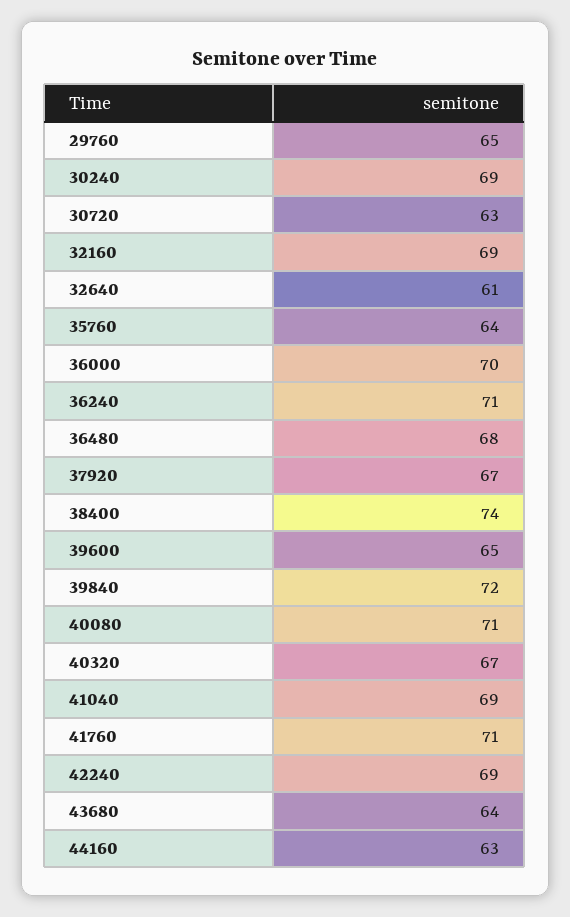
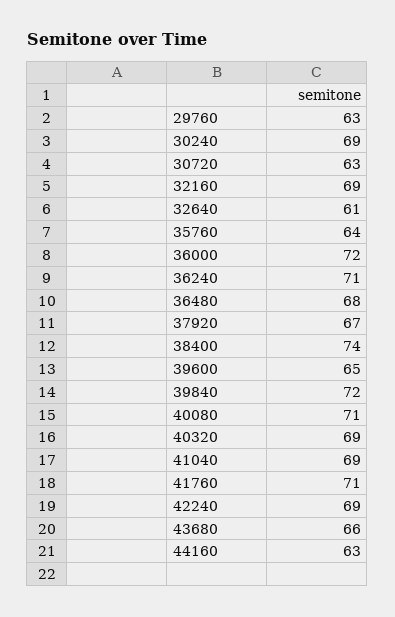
  {
-   "29760": 65,
+   "29760": 63,
    "30240": 69,
    "30720": 63,
    "32160": 69,
    "32640": 61,
    "35760": 64,
-   "36000": 70,
+   "36000": 72,
    "36240": 71,
    "36480": 68,
    "37920": 67,
    "38400": 74,
    "39600": 65,
    "39840": 72,
    "40080": 71,
-   "40320": 67,
+   "40320": 69,
    "41040": 69,
    "41760": 71,
    "42240": 69,
-   "43680": 64,
+   "43680": 66,
    "44160": 63
  }

